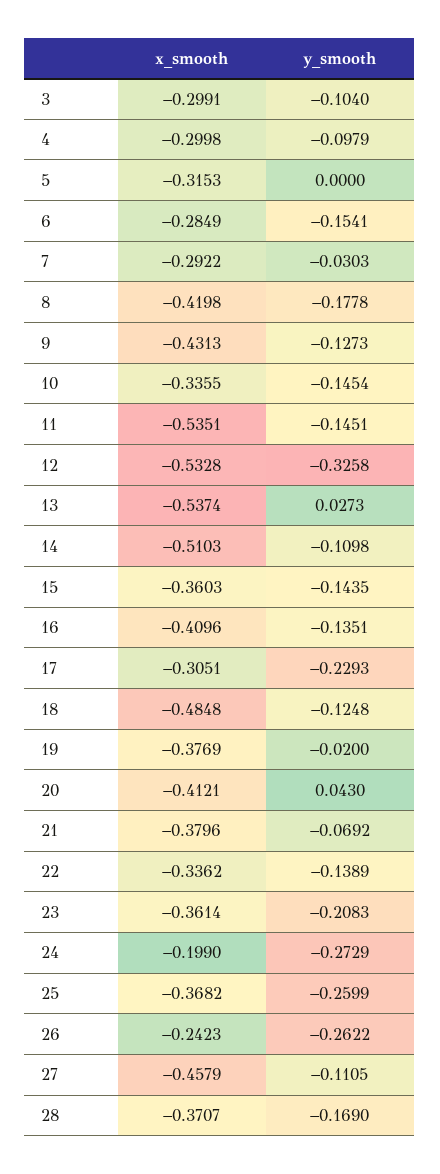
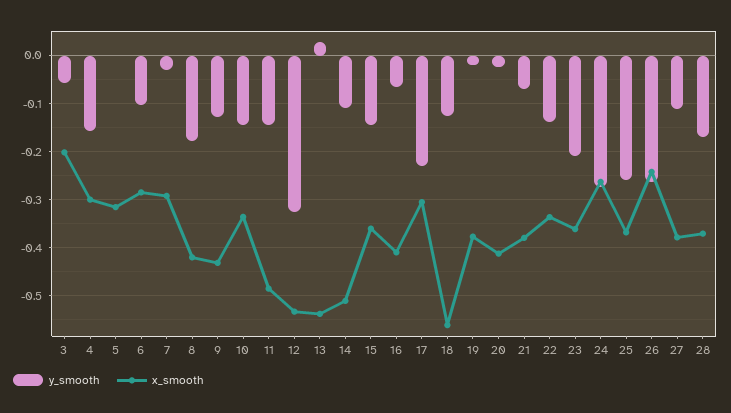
  {
    "x_smooth": {
-     "3": -0.2991,
+     "3": -0.2,
      "4": -0.2998,
      "5": -0.3153,
      "6": -0.2849,
      "7": -0.2922,
      "8": -0.4198,
      "9": -0.4313,
      "10": -0.3355,
-     "11": -0.5351,
+     "11": -0.48,
      "12": -0.5328,
      "13": -0.5374,
      "14": -0.5103,
      "15": -0.3603,
      "16": -0.4096,
      "17": -0.3051,
-     "18": -0.4848,
+     "18": -0.56,
      "19": -0.3769,
      "20": -0.4121,
      "21": -0.3796,
      "22": -0.3362,
      "23": -0.3614,
-     "24": -0.199,
+     "24": -0.26,
      "25": -0.3682,
      "26": -0.2423,
-     "27": -0.4579,
+     "27": -0.38,
      "28": -0.3707
    },
    "y_smooth": {
-     "3": -0.104,
+     "3": -0.06,
-     "4": -0.0979,
+     "4": -0.16,
      "5": 0,
-     "6": -0.1541,
+     "6": -0.1,
      "7": -0.0303,
      "8": -0.1778,
      "9": -0.1273,
      "10": -0.1454,
      "11": -0.1451,
      "12": -0.3258,
      "13": 0.0273,
      "14": -0.1098,
      "15": -0.1435,
-     "16": -0.1351,
+     "16": -0.06,
      "17": -0.2293,
      "18": -0.1248,
      "19": -0.02,
-     "20": 0.043,
+     "20": -0.02,
      "21": -0.0692,
      "22": -0.1389,
      "23": -0.2083,
      "24": -0.2729,
      "25": -0.2599,
      "26": -0.2622,
      "27": -0.1105,
      "28": -0.169
    }
  }

